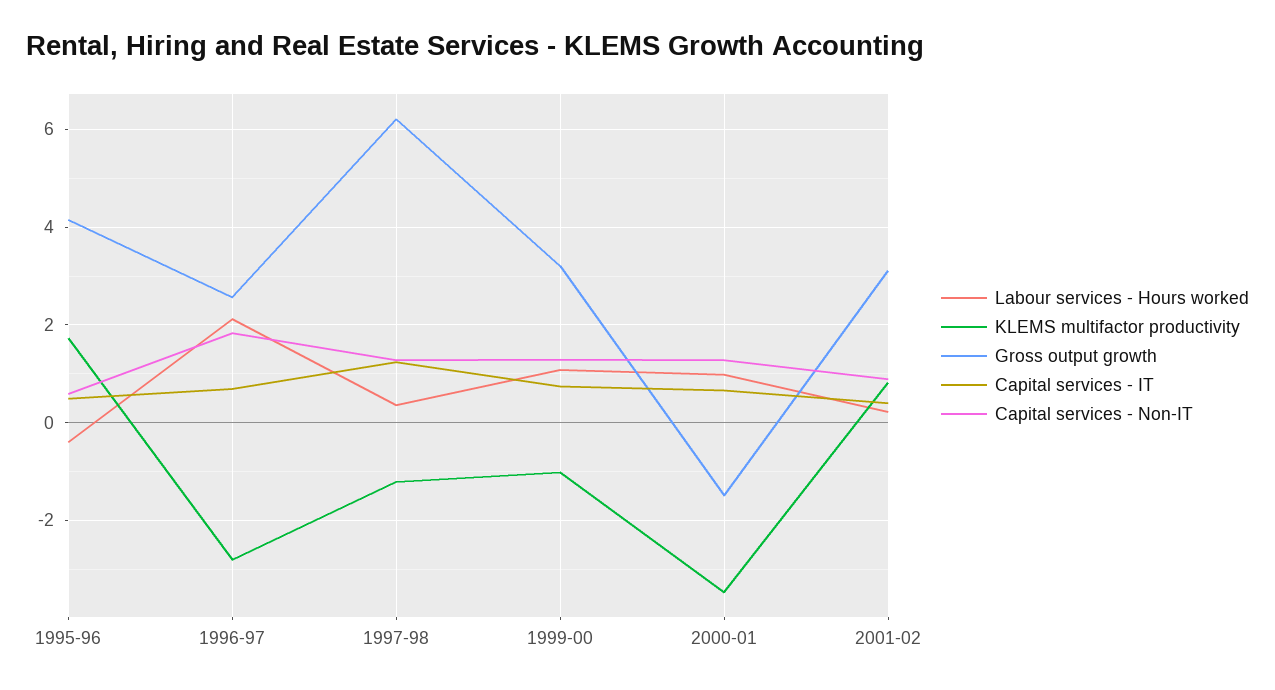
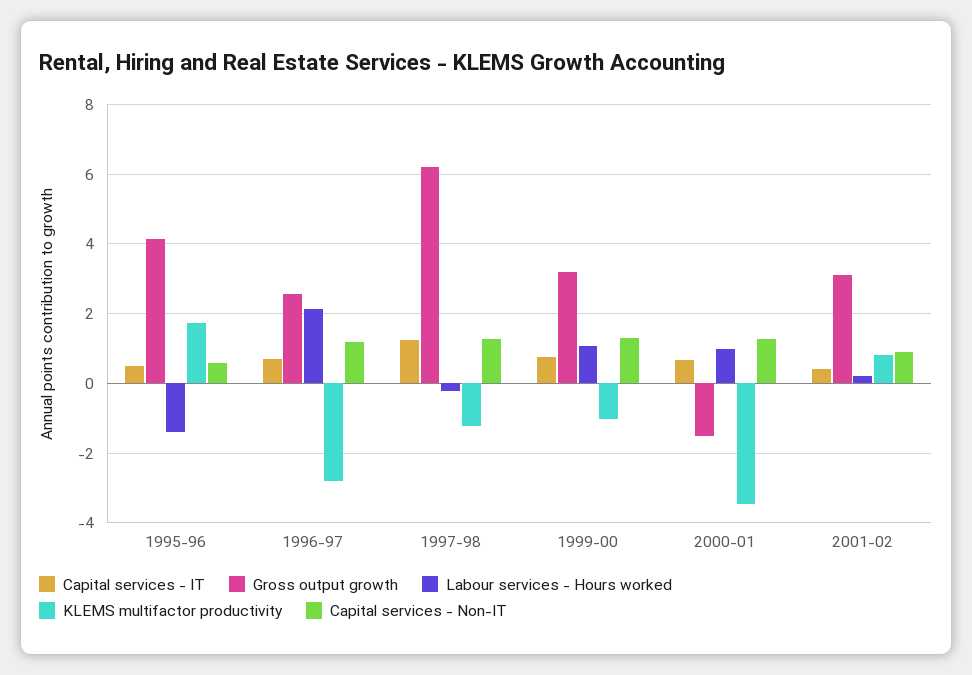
  {
    "Labour services - Hours worked": {
-     "1995-96": -0.4,
+     "1995-96": -1.4,
      "1996-97": 2.2,
-     "1997-98": 0.4,
+     "1997-98": -0.2,
      "1999-00": 1,
      "2000-01": 1,
      "2001-02": 0.2
    },
    "KLEMS multifactor productivity": {
      "1995-96": 1.8,
      "1996-97": -2.8,
      "1997-98": -1.2,
      "1999-00": -1,
      "2000-01": -3.4,
      "2001-02": 0.8
    },
    "Gross output growth": {
      "1995-96": 4.2,
      "1996-97": 2.6,
      "1997-98": 6.2,
      "1999-00": 3.2,
      "2000-01": -1.6,
      "2001-02": 3.2
    },
    "Capital services - IT": {
      "1995-96": 0.4,
      "1996-97": 0.6,
      "1997-98": 1.2,
      "1999-00": 0.8,
      "2000-01": 0.6,
      "2001-02": 0.4
    },
    "Capital services - Non-IT": {
      "1995-96": 0.6,
-     "1996-97": 1.8,
+     "1996-97": 1.2,
      "1997-98": 1.2,
      "1999-00": 1.2,
      "2000-01": 1.2,
      "2001-02": 0.8
    }
  }

